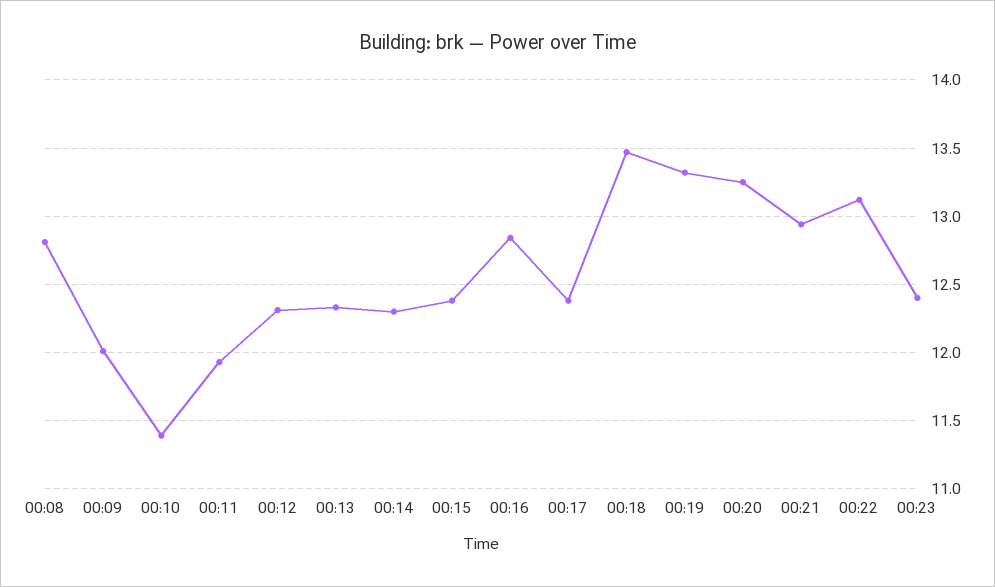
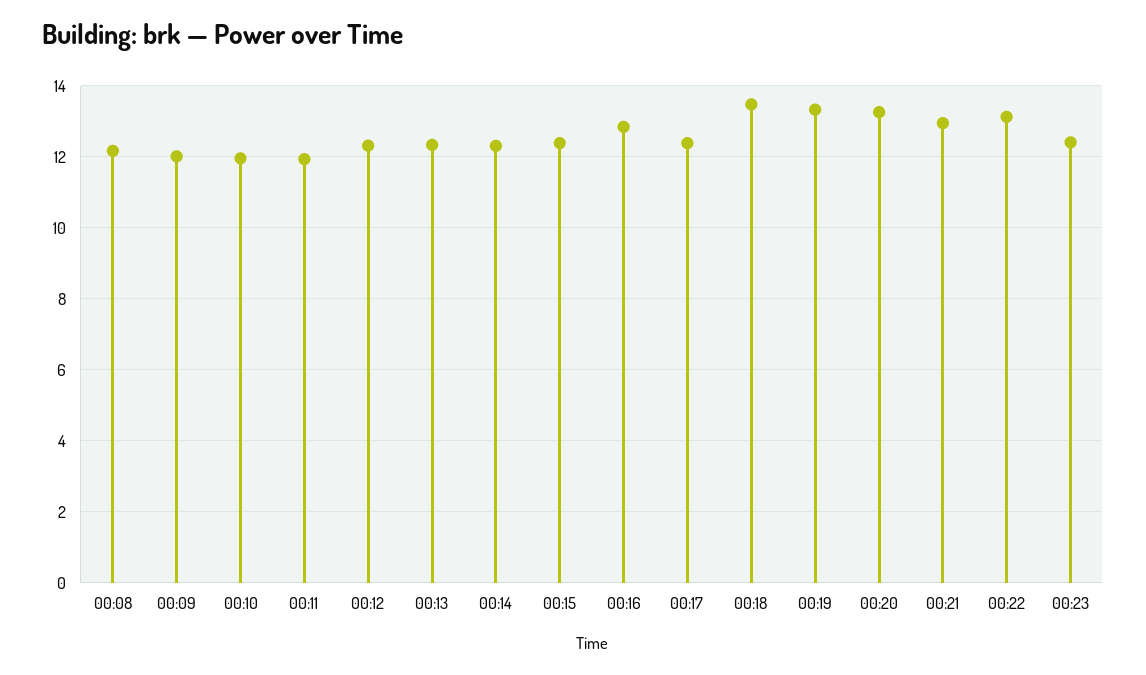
  {
-   "00:08": 12.8,
+   "00:08": 12.2,
    "00:09": 12,
-   "00:10": 11.4,
+   "00:10": 12,
    "00:11": 11.95,
    "00:12": 12.3,
    "00:13": 12.35,
    "00:14": 12.3,
    "00:15": 12.4,
    "00:16": 12.85,
    "00:17": 12.4,
    "00:18": 13.45,
    "00:19": 13.3,
    "00:20": 13.25,
    "00:21": 12.95,
    "00:22": 13.1,
    "00:23": 12.4
  }

